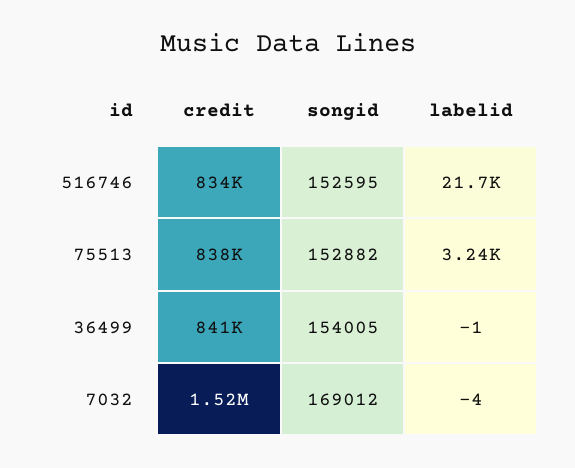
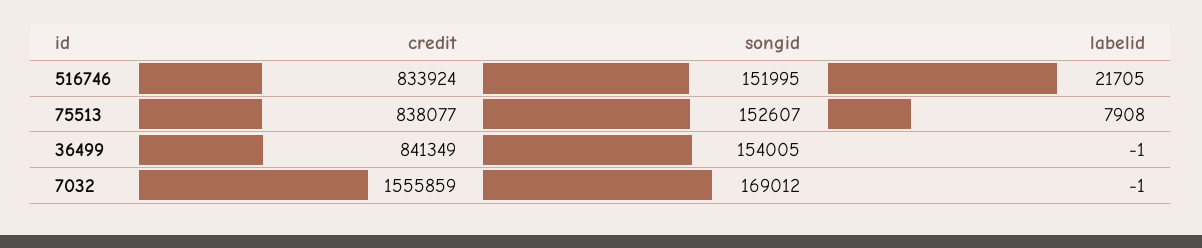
  {
    "credit": {
      "516746": 833924,
      "75513": 838077,
      "36499": 841349,
-     "7032": 1520000
+     "7032": 1555859
    },
    "songid": {
-     "516746": 152595,
+     "516746": 151995,
-     "75513": 152882,
+     "75513": 152607,
      "36499": 154005,
      "7032": 169012
    },
    "labelid": {
      "516746": 21705,
-     "75513": 3240,
+     "75513": 7908,
      "36499": -1,
-     "7032": -4
+     "7032": -1
    }
  }

